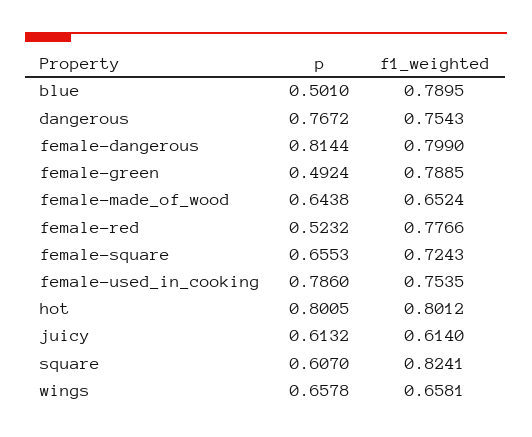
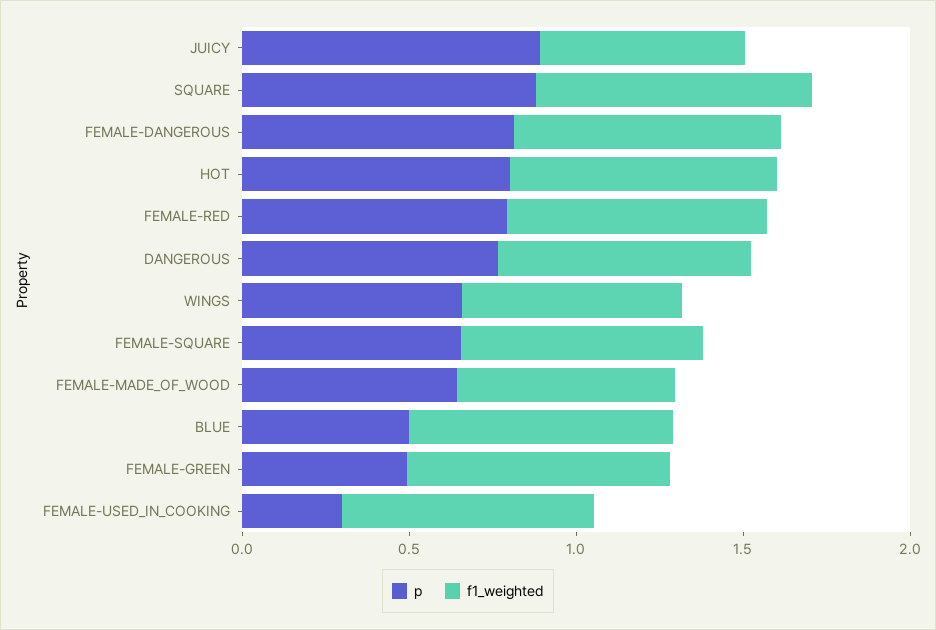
  {
    "p": {
      "blue": 0.501,
      "dangerous": 0.7672,
      "female-dangerous": 0.8144,
      "female-green": 0.4924,
      "female-made_of_wood": 0.6438,
-     "female-red": 0.5232,
+     "female-red": 0.8,
      "female-square": 0.6553,
-     "female-used_in_cooking": 0.786,
+     "female-used_in_cooking": 0.3,
      "hot": 0.8005,
-     "juicy": 0.6132,
+     "juicy": 0.9,
-     "square": 0.607,
+     "square": 0.9,
      "wings": 0.6578
    },
    "f1_weighted": {
      "blue": 0.7895,
      "dangerous": 0.7543,
      "female-dangerous": 0.799,
      "female-green": 0.7885,
      "female-made_of_wood": 0.6524,
      "female-red": 0.7766,
      "female-square": 0.7243,
      "female-used_in_cooking": 0.7535,
      "hot": 0.8012,
      "juicy": 0.614,
      "square": 0.8241,
      "wings": 0.6581
    }
  }

